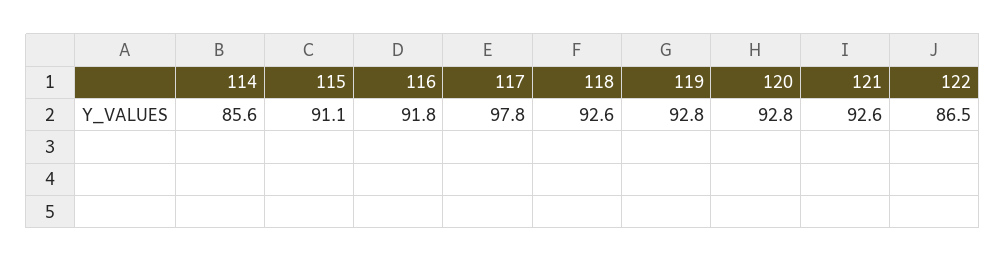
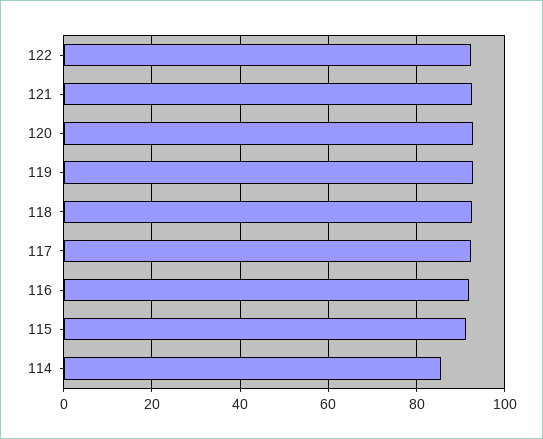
  {
    "114": 85.6,
    "115": 91.1,
    "116": 91.8,
-   "117": 97.8,
+   "117": 92,
    "118": 92.6,
    "119": 92.8,
    "120": 92.8,
    "121": 92.6,
-   "122": 86.5
+   "122": 92
  }

